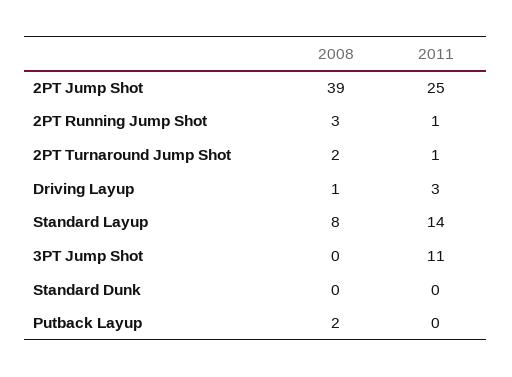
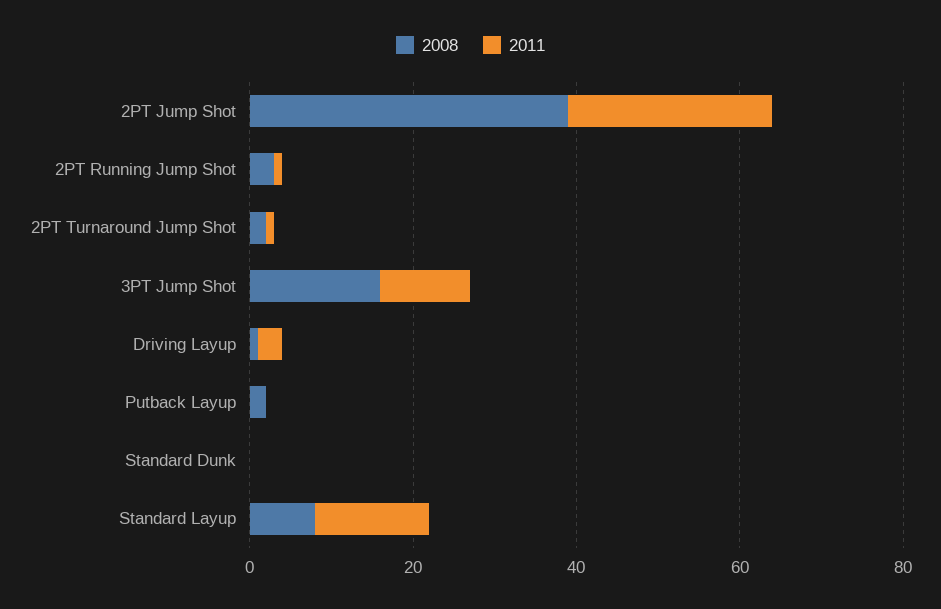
  {
    "2008": {
      "2PT Jump Shot": 39,
      "2PT Running Jump Shot": 3,
      "2PT Turnaround Jump Shot": 2,
      "Driving Layup": 1,
      "Standard Layup": 8,
-     "3PT Jump Shot": 0,
+     "3PT Jump Shot": 15,
      "Standard Dunk": 0,
      "Putback Layup": 2
    },
    "2011": {
      "2PT Jump Shot": 25,
      "2PT Running Jump Shot": 1,
      "2PT Turnaround Jump Shot": 1,
      "Driving Layup": 3,
      "Standard Layup": 14,
      "3PT Jump Shot": 11,
      "Standard Dunk": 0,
      "Putback Layup": 0
    }
  }

